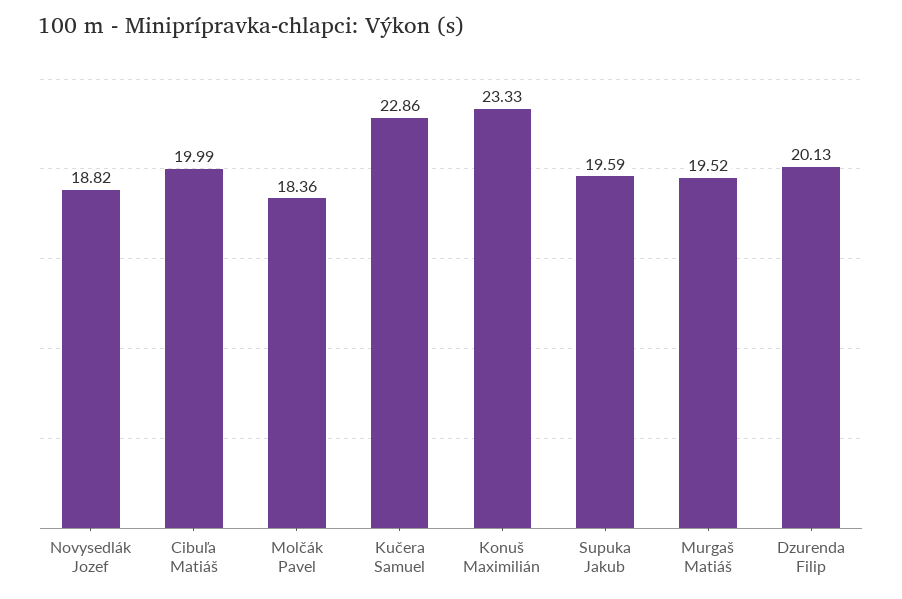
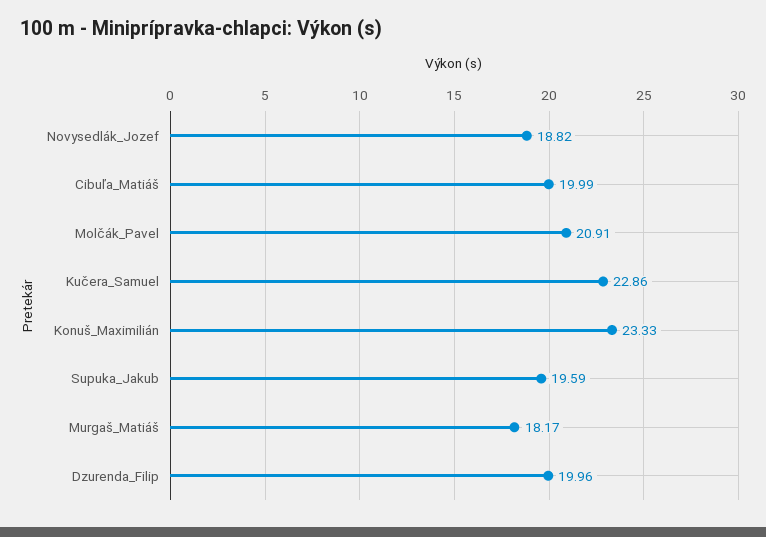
  {
    "Novysedlák Jozef": 18.82,
    "Cibuľa Matiáš": 19.99,
-   "Molčák Pavel": 18.36,
+   "Molčák Pavel": 20.91,
    "Kučera Samuel": 22.86,
    "Konuš Maximilián": 23.33,
    "Supuka Jakub": 19.59,
-   "Murgaš Matiáš": 19.52,
+   "Murgaš Matiáš": 18.17,
-   "Dzurenda Filip": 20.13
+   "Dzurenda Filip": 19.96
  }

